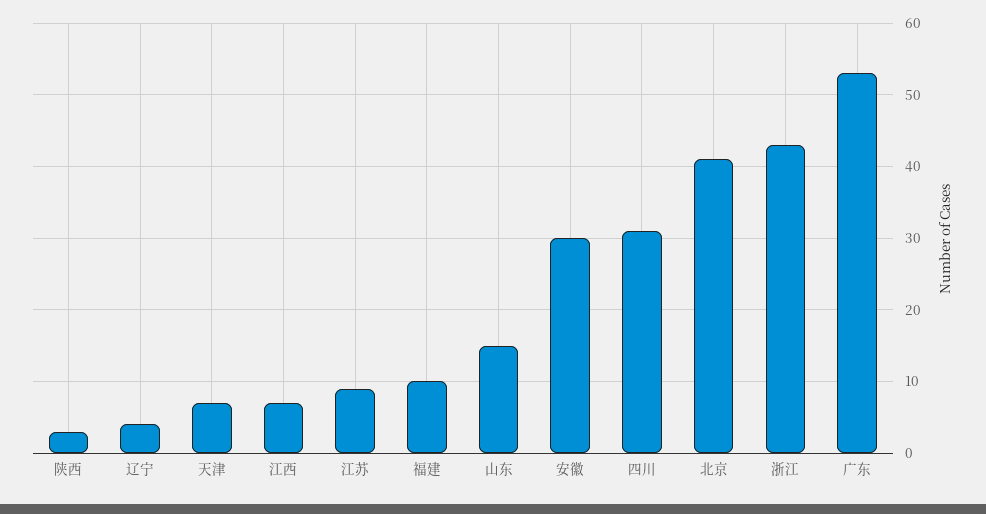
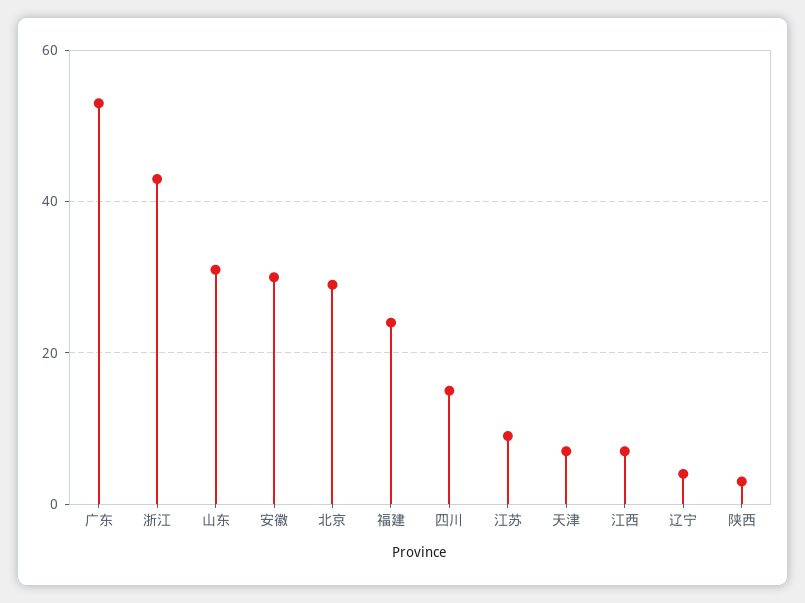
  {
    "陕西": 3,
    "辽宁": 4,
    "天津": 7,
    "江西": 7,
    "江苏": 9,
-   "福建": 10,
+   "福建": 25,
-   "山东": 15,
+   "山东": 30,
    "安徽": 30,
-   "四川": 31,
+   "四川": 15,
-   "北京": 41,
+   "北京": 30,
    "浙江": 43,
    "广东": 53
  }

